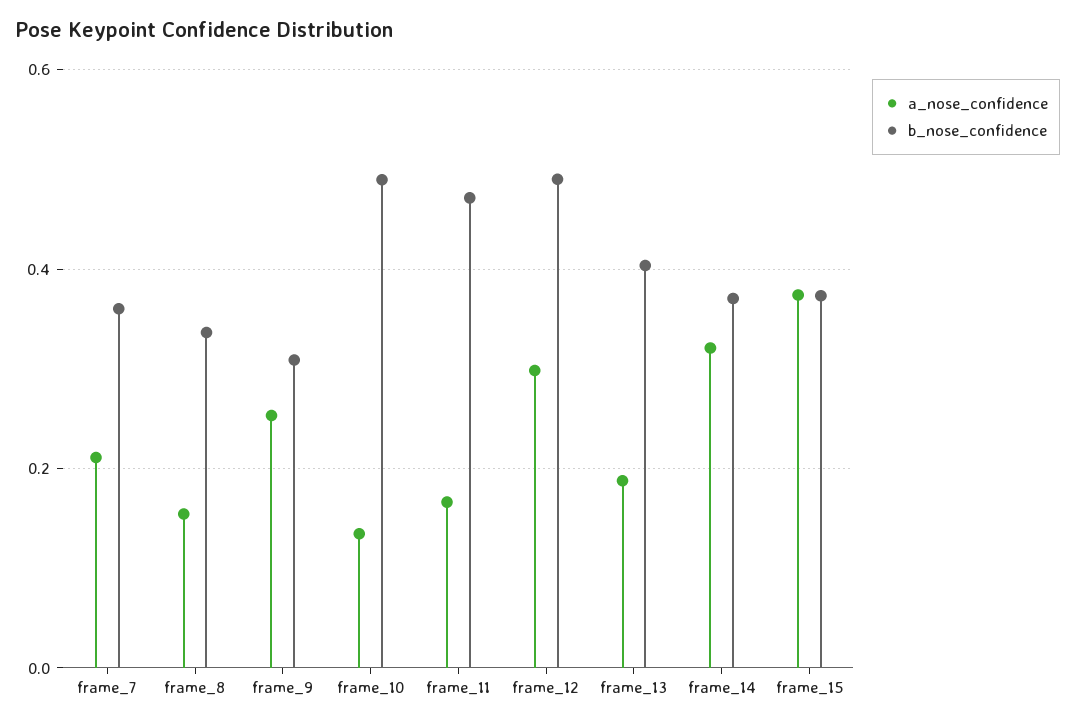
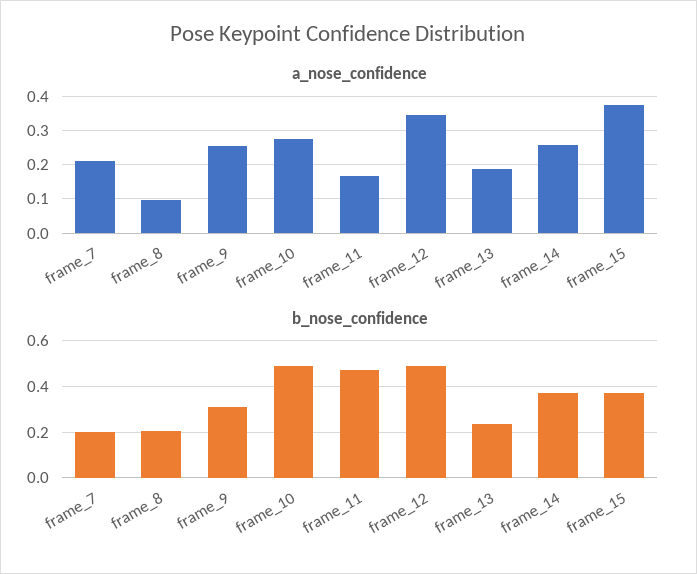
  {
    "a_nose_confidence": {
      "frame_7": 0.22,
-     "frame_8": 0.16,
+     "frame_8": 0.1,
      "frame_9": 0.26,
-     "frame_10": 0.14,
+     "frame_10": 0.28,
      "frame_11": 0.16,
-     "frame_12": 0.3,
+     "frame_12": 0.34,
      "frame_13": 0.18,
-     "frame_14": 0.32,
+     "frame_14": 0.26,
      "frame_15": 0.38
    },
    "b_nose_confidence": {
-     "frame_7": 0.36,
+     "frame_7": 0.2,
-     "frame_8": 0.34,
+     "frame_8": 0.2,
      "frame_9": 0.3,
      "frame_10": 0.48,
      "frame_11": 0.48,
      "frame_12": 0.5,
-     "frame_13": 0.4,
+     "frame_13": 0.25,
      "frame_14": 0.38,
      "frame_15": 0.38
    }
  }

